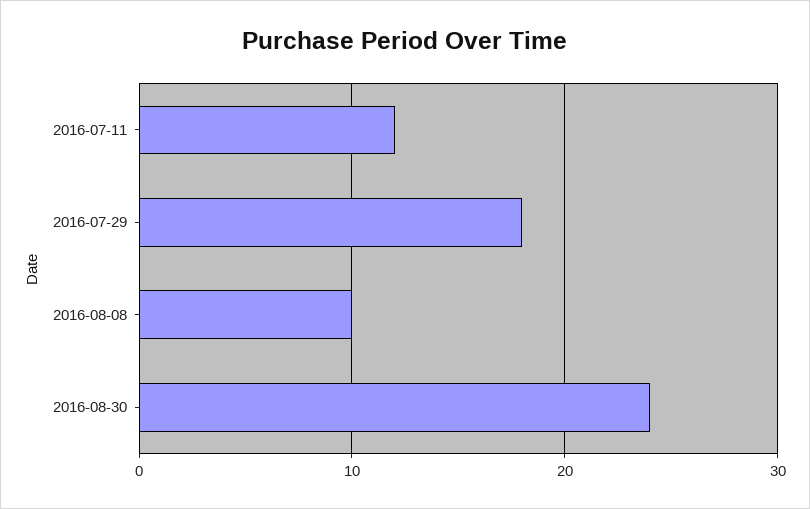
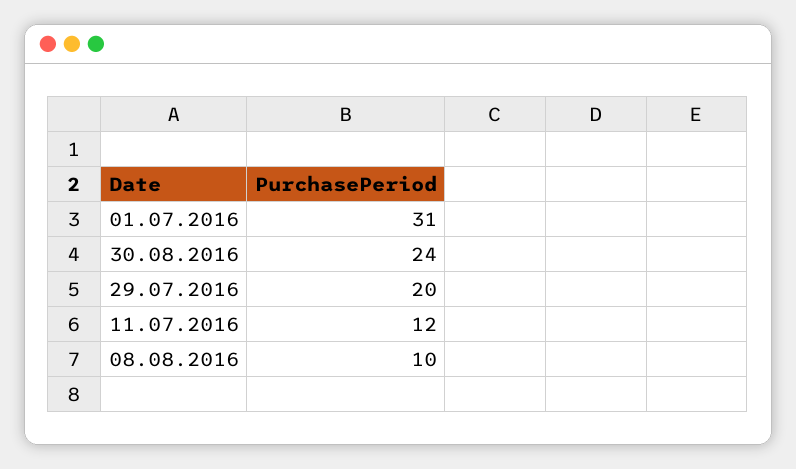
  {
    "2016-07-11": 12,
-   "2016-07-29": 18,
+   "2016-07-29": 20,
    "2016-08-08": 10,
-   "2016-08-30": 24
+   "2016-08-30": 24,
+   "01.07.2016": 31
  }

